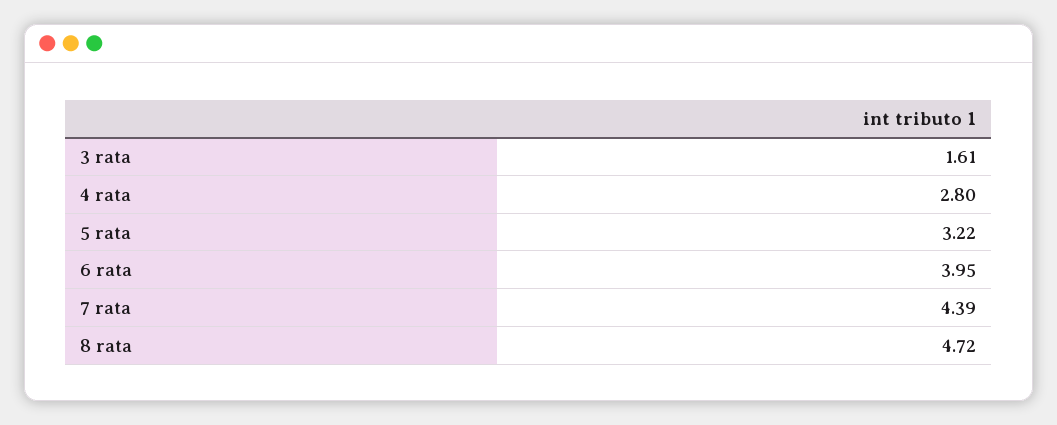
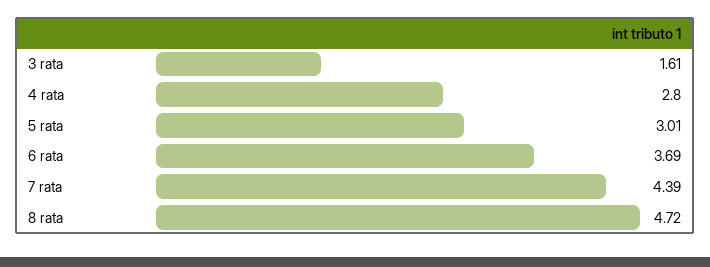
  {
    "3 rata": 1.61,
    "4 rata": 2.8,
-   "5 rata": 3.22,
+   "5 rata": 3.01,
-   "6 rata": 3.95,
+   "6 rata": 3.69,
    "7 rata": 4.39,
    "8 rata": 4.72
  }

